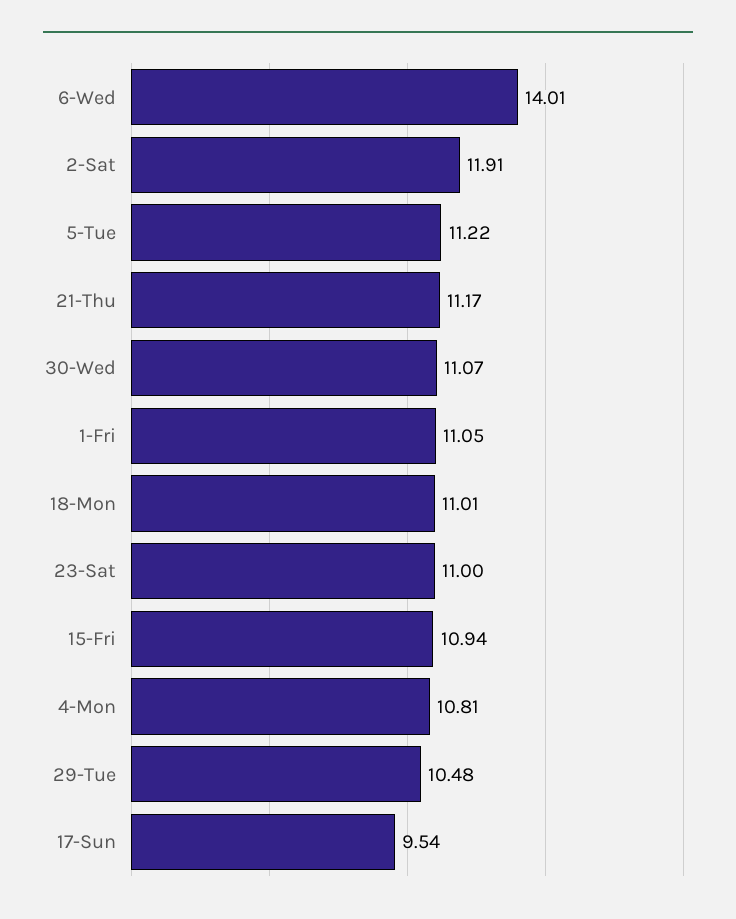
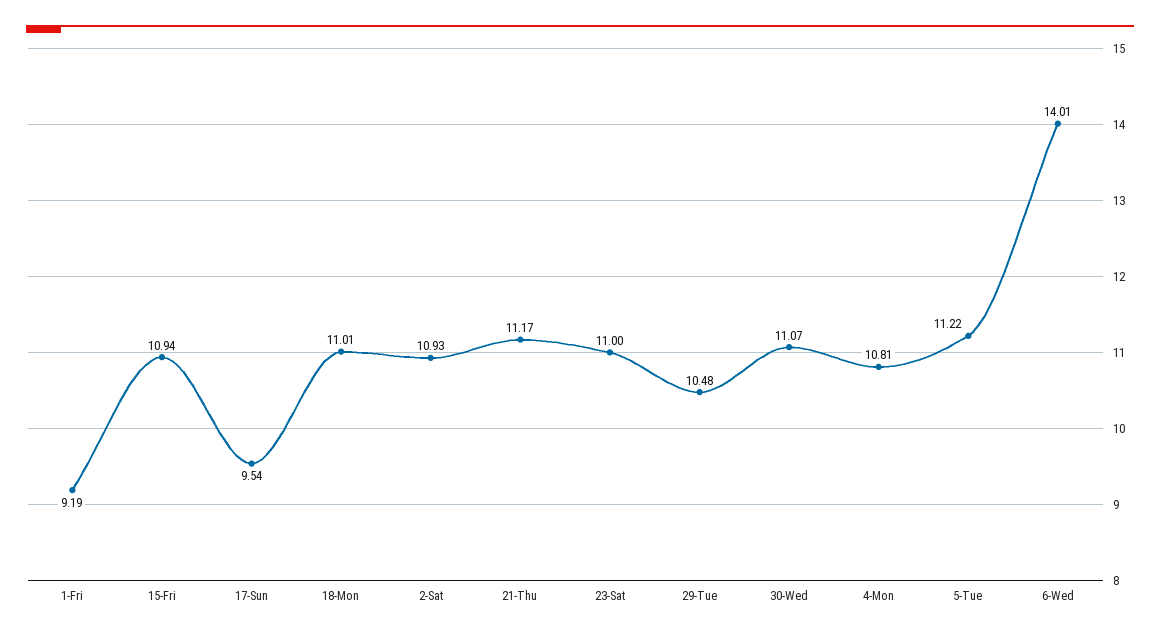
  {
    "6-Wed": 14.01,
-   "2-Sat": 11.91,
+   "2-Sat": 10.93,
    "5-Tue": 11.22,
    "21-Thu": 11.17,
    "30-Wed": 11.07,
-   "1-Fri": 11.05,
+   "1-Fri": 9.19,
    "18-Mon": 11.01,
    "23-Sat": 11,
    "15-Fri": 10.94,
    "4-Mon": 10.81,
    "29-Tue": 10.48,
    "17-Sun": 9.54
  }

